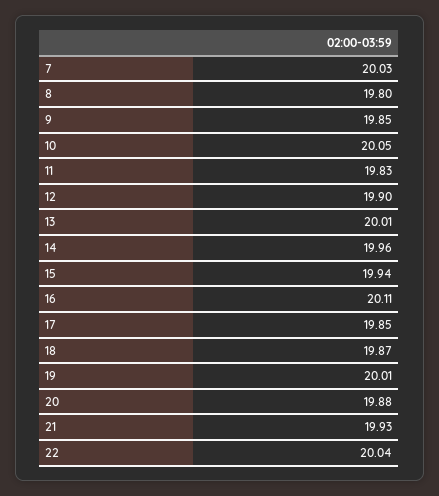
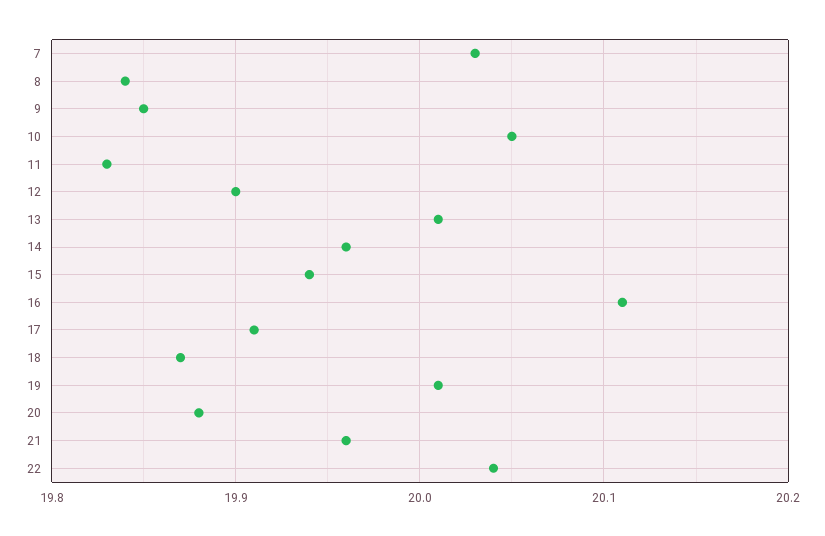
  {
    "7": 20.03,
-   "8": 19.8,
+   "8": 19.84,
    "9": 19.85,
    "10": 20.05,
    "11": 19.83,
    "12": 19.9,
    "13": 20.01,
    "14": 19.96,
    "15": 19.94,
    "16": 20.11,
-   "17": 19.85,
+   "17": 19.91,
    "18": 19.87,
    "19": 20.01,
    "20": 19.88,
-   "21": 19.93,
+   "21": 19.96,
    "22": 20.04
  }

